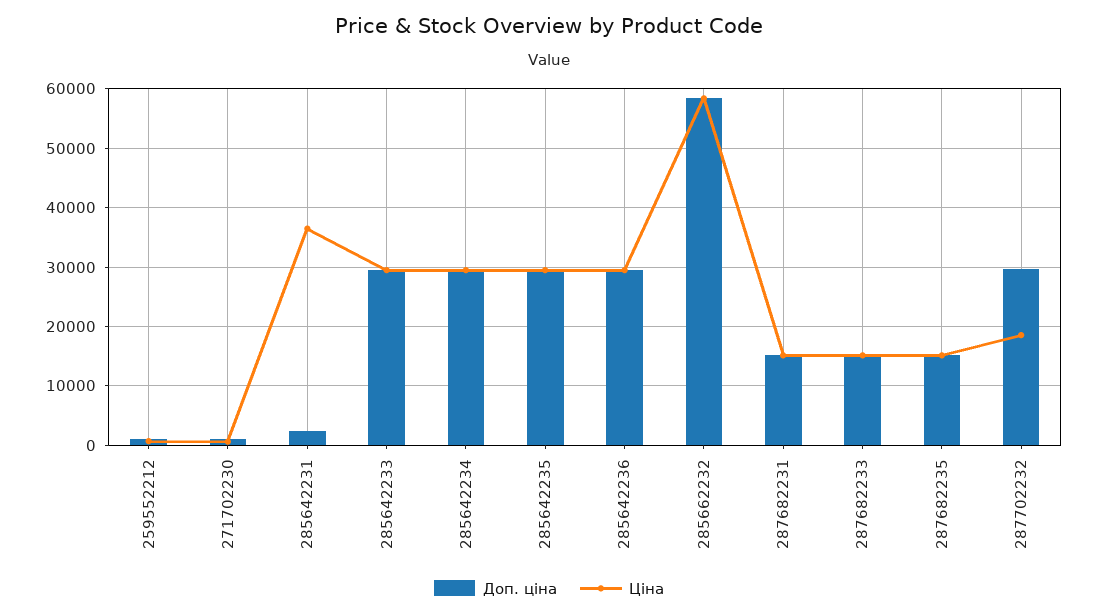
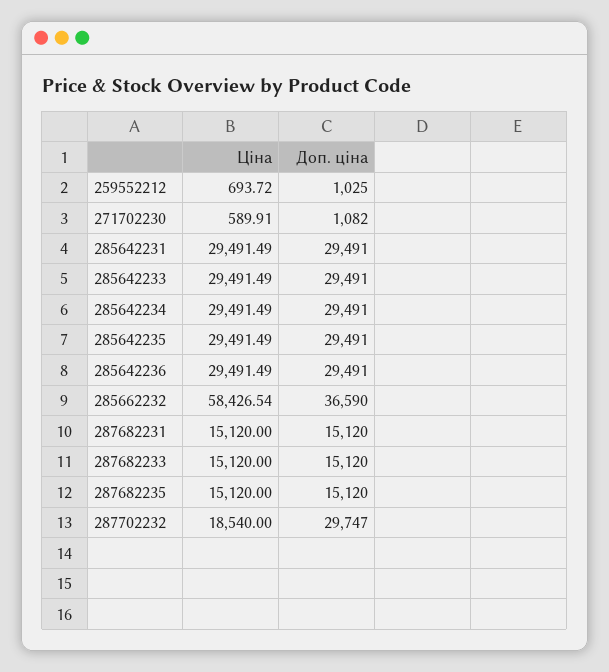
  {
    "Доп. ціна": {
      "259552212": 1025,
      "271702230": 1082,
-     "285642231": 2000,
+     "285642231": 29491,
      "285642233": 29491,
      "285642234": 29491,
      "285642235": 29491,
      "285642236": 29491,
-     "285662232": 58000,
+     "285662232": 36590,
      "287682231": 15120,
      "287682233": 15120,
      "287682235": 15120,
      "287702232": 29747
    },
    "Ціна": {
      "259552212": 693.72,
      "271702230": 589.91,
-     "285642231": 36000,
+     "285642231": 29491.49,
      "285642233": 29491.49,
      "285642234": 29491.49,
      "285642235": 29491.49,
      "285642236": 29491.49,
      "285662232": 58426.54,
      "287682231": 15120,
      "287682233": 15120,
      "287682235": 15120,
      "287702232": 18540
    }
  }

